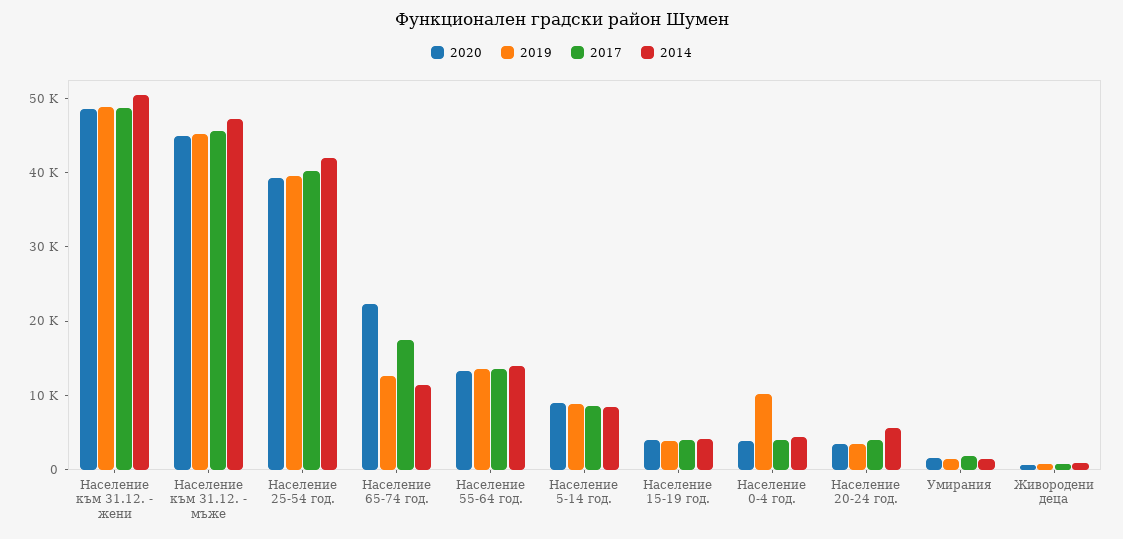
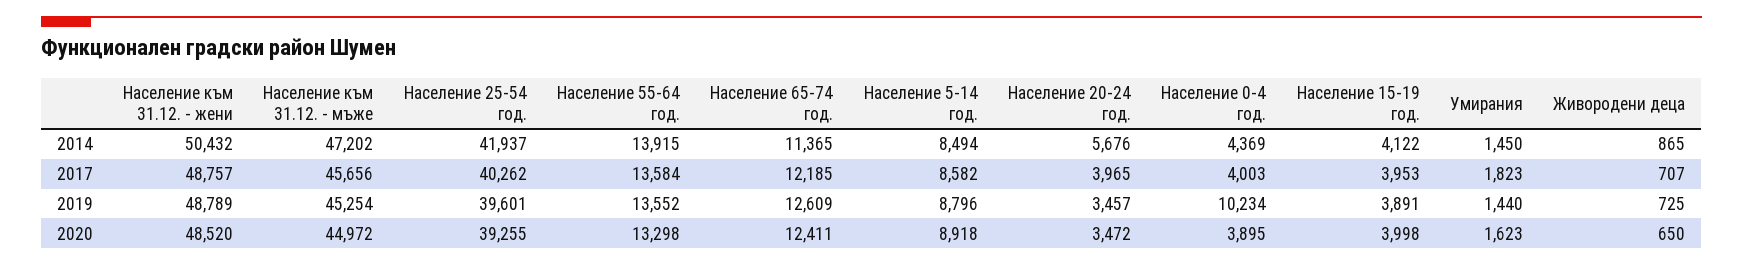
  {
    "2020": {
      "Население към 31.12. - жени": 48520,
      "Население към 31.12. - мъже": 44972,
      "Население 25-54 год.": 39255,
-     "Население 65-74 год.": 22000,
+     "Население 65-74 год.": 12411,
      "Население 55-64 год.": 13298,
      "Население 5-14 год.": 8918,
      "Население 15-19 год.": 3998,
      "Население 0-4 год.": 3895,
      "Население 20-24 год.": 3472,
      "Умирания": 1623,
      "Живородени деца": 650
    },
    "2019": {
      "Население към 31.12. - жени": 48789,
      "Население към 31.12. - мъже": 45254,
      "Население 25-54 год.": 39601,
      "Население 65-74 год.": 12609,
      "Население 55-64 год.": 13552,
      "Население 5-14 год.": 8796,
      "Население 15-19 год.": 3891,
      "Население 0-4 год.": 10234,
      "Население 20-24 год.": 3457,
      "Умирания": 1440,
      "Живородени деца": 725
    },
    "2017": {
      "Население към 31.12. - жени": 48757,
      "Население към 31.12. - мъже": 45656,
      "Население 25-54 год.": 40262,
-     "Население 65-74 год.": 18000,
+     "Население 65-74 год.": 12185,
      "Население 55-64 год.": 13584,
      "Население 5-14 год.": 8582,
      "Население 15-19 год.": 3953,
      "Население 0-4 год.": 4003,
      "Население 20-24 год.": 3965,
      "Умирания": 1823,
      "Живородени деца": 707
    },
    "2014": {
      "Население към 31.12. - жени": 50432,
      "Население към 31.12. - мъже": 47202,
      "Население 25-54 год.": 41937,
      "Население 65-74 год.": 11365,
      "Население 55-64 год.": 13915,
      "Население 5-14 год.": 8494,
      "Население 15-19 год.": 4122,
      "Население 0-4 год.": 4369,
      "Население 20-24 год.": 5676,
      "Умирания": 1450,
      "Живородени деца": 865
    }
  }

